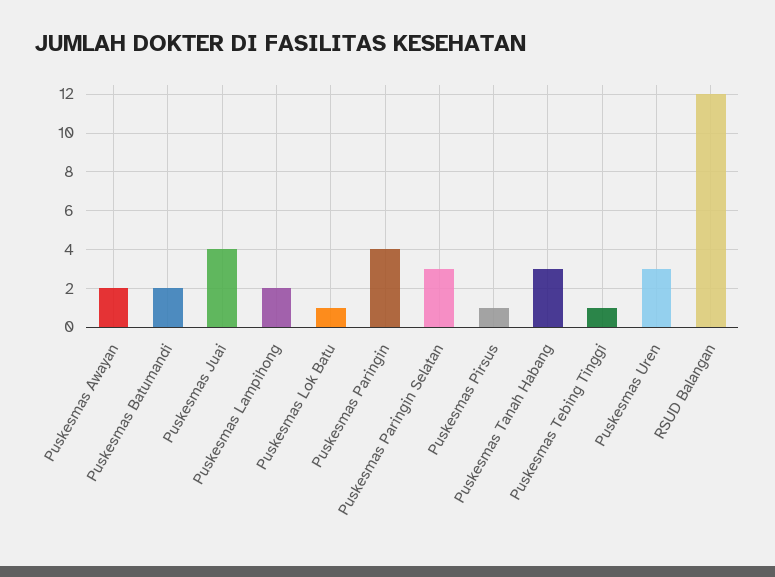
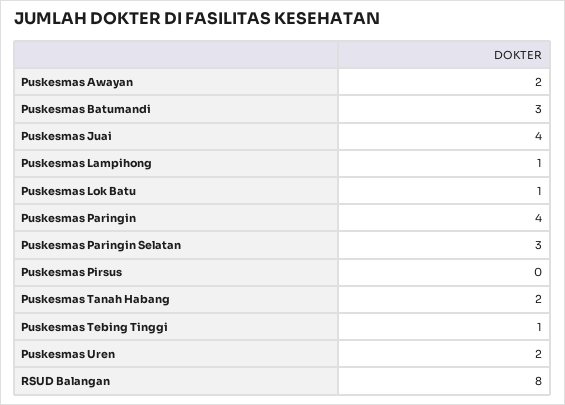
  {
    "Puskesmas Awayan": 2,
-   "Puskesmas Batumandi": 2,
+   "Puskesmas Batumandi": 3,
    "Puskesmas Juai": 4,
-   "Puskesmas Lampihong": 2,
+   "Puskesmas Lampihong": 1,
    "Puskesmas Lok Batu": 1,
    "Puskesmas Paringin": 4,
    "Puskesmas Paringin Selatan": 3,
-   "Puskesmas Pirsus": 1,
+   "Puskesmas Pirsus": 0,
-   "Puskesmas Tanah Habang": 3,
+   "Puskesmas Tanah Habang": 2,
    "Puskesmas Tebing Tinggi": 1,
-   "Puskesmas Uren": 3,
+   "Puskesmas Uren": 2,
-   "RSUD Balangan": 12
+   "RSUD Balangan": 8
  }

